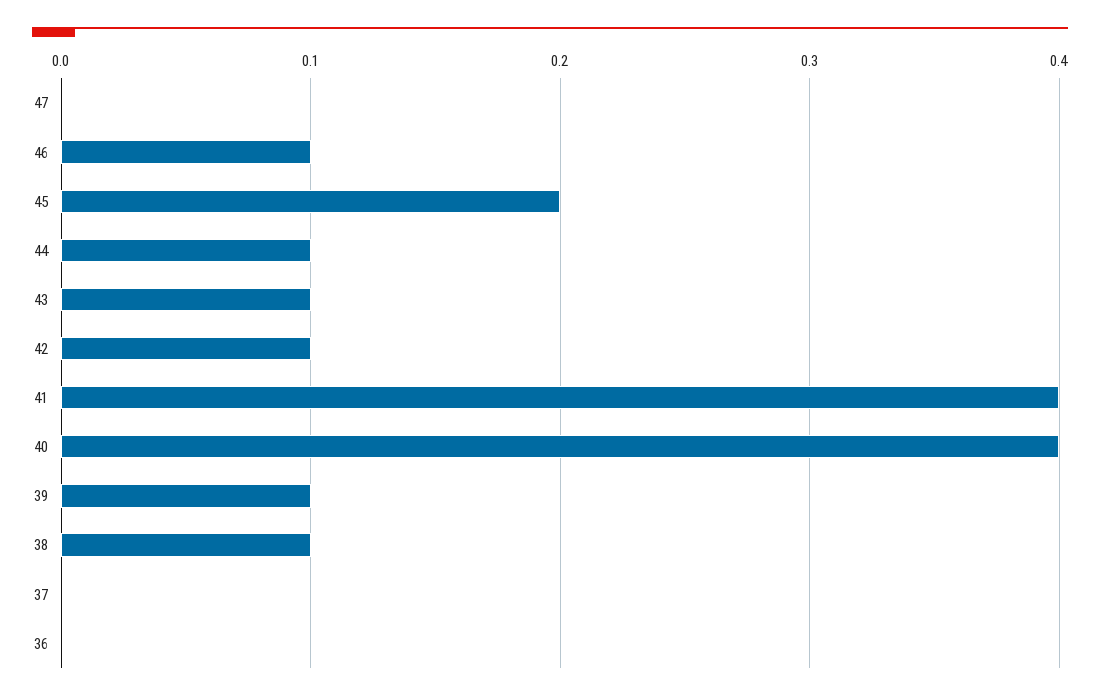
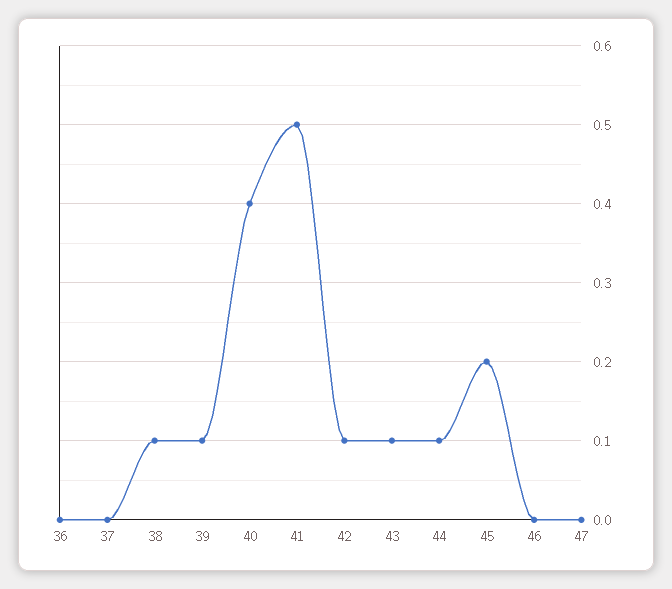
  {
    "47": 0,
-   "46": 0.1,
+   "46": 0,
    "45": 0.2,
    "44": 0.1,
    "43": 0.1,
    "42": 0.1,
-   "41": 0.4,
+   "41": 0.5,
    "40": 0.4,
    "39": 0.1,
    "38": 0.1,
    "37": 0,
    "36": 0
  }

